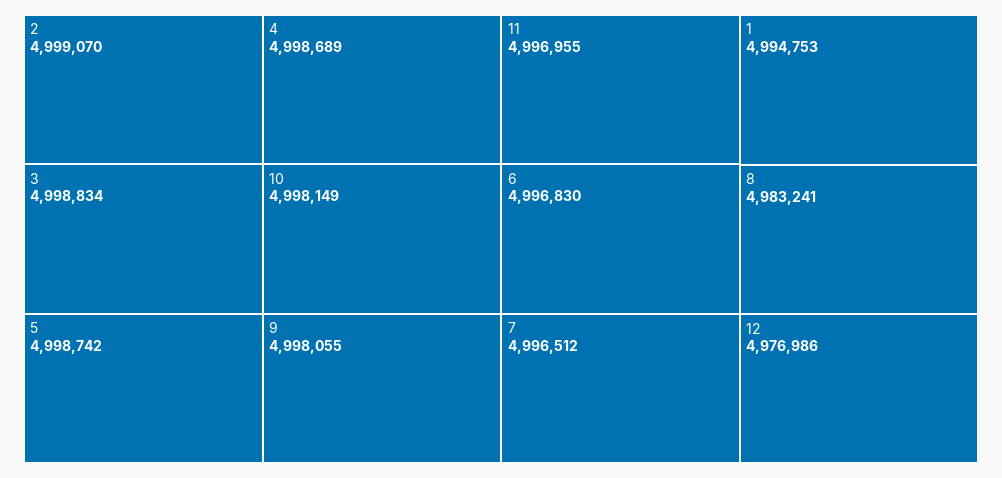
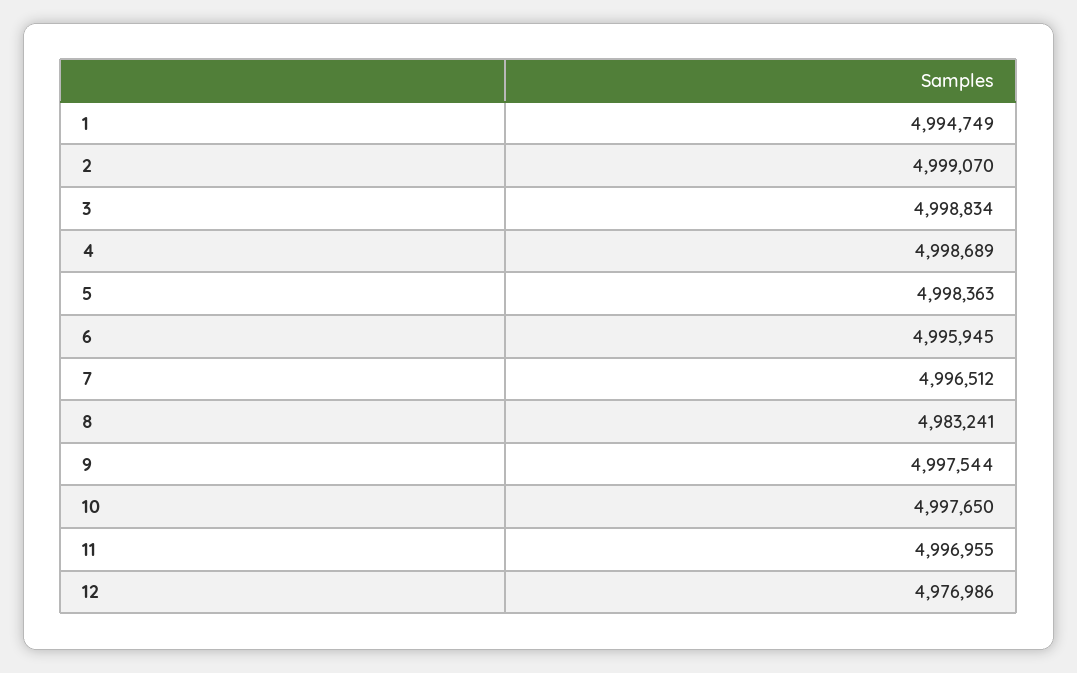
  {
    "2": 4999070,
    "3": 4998834,
-   "5": 4998742,
+   "5": 4998363,
    "4": 4998689,
-   "10": 4998149,
+   "10": 4997650,
-   "9": 4998055,
+   "9": 4997544,
    "11": 4996955,
-   "6": 4996830,
+   "6": 4995945,
    "7": 4996512,
-   "1": 4994753,
+   "1": 4994749,
    "8": 4983241,
    "12": 4976986
  }

